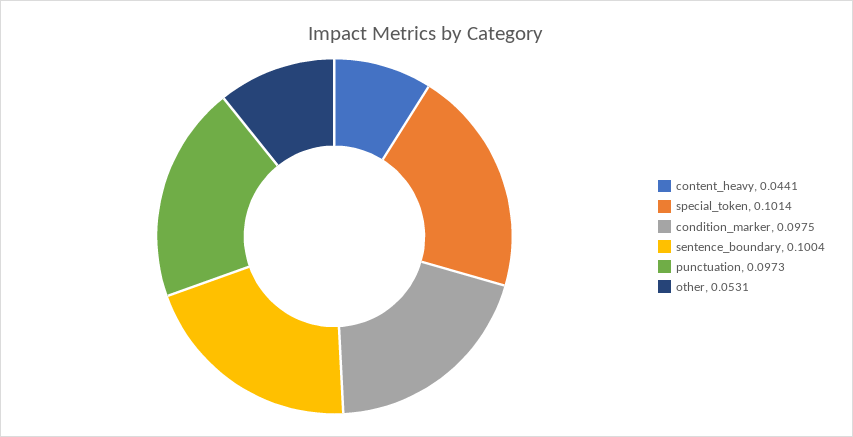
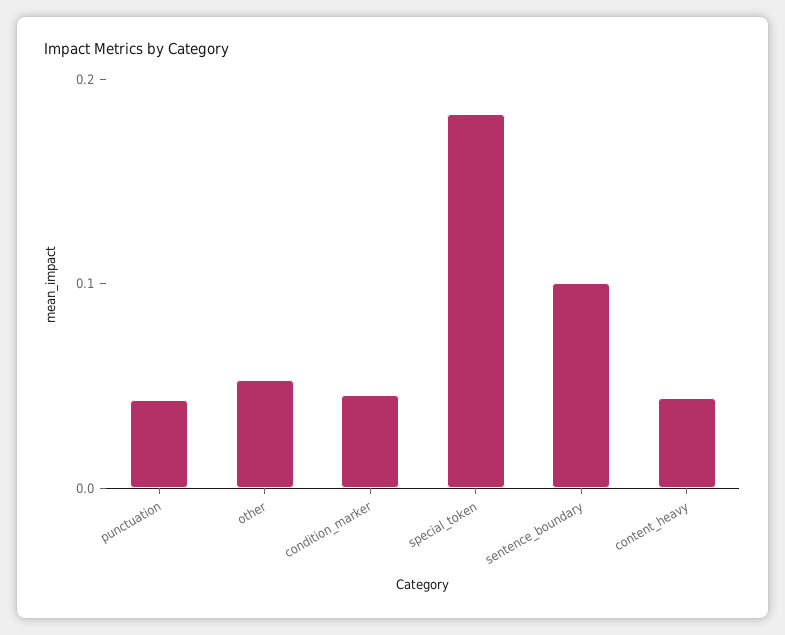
  {
    "content_heavy": 0.0441,
-   "special_token": 0.1014,
+   "special_token": 0.18,
-   "condition_marker": 0.0975,
+   "condition_marker": 0.04,
    "sentence_boundary": 0.1004,
-   "punctuation": 0.0973,
+   "punctuation": 0.04,
    "other": 0.0531
  }

